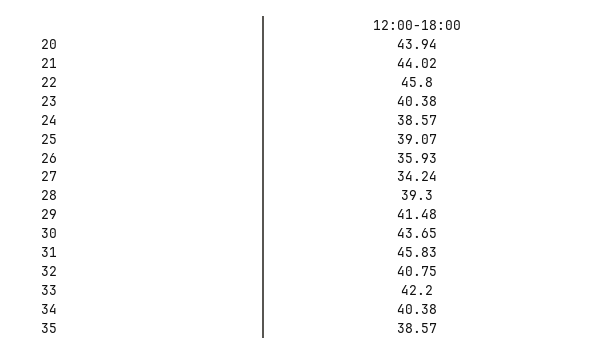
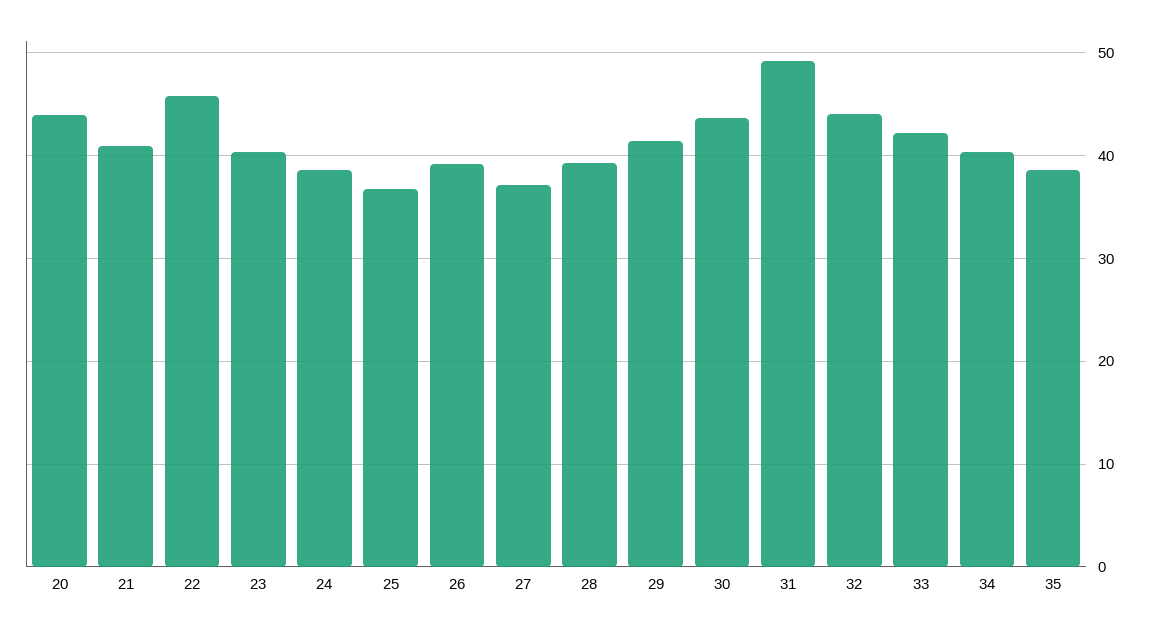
  {
    "20": 43.94,
-   "21": 44.02,
+   "21": 41,
    "22": 45.8,
    "23": 40.38,
    "24": 38.57,
-   "25": 39.07,
+   "25": 37,
-   "26": 35.93,
+   "26": 39,
-   "27": 34.24,
+   "27": 37,
    "28": 39.3,
    "29": 41.48,
    "30": 43.65,
-   "31": 45.83,
+   "31": 49,
-   "32": 40.75,
+   "32": 44,
    "33": 42.2,
    "34": 40.38,
    "35": 38.57
  }

